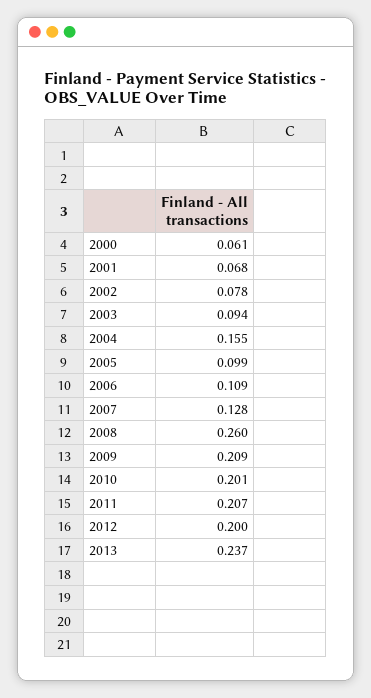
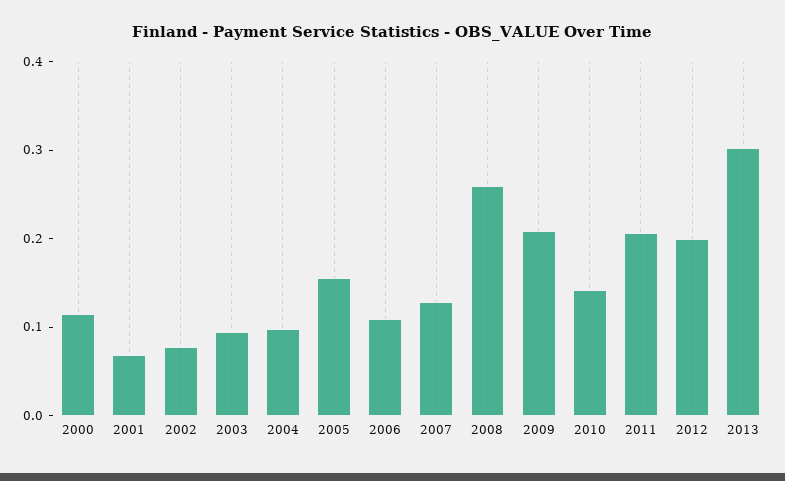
  {
-   "2000": 0.061,
+   "2000": 0.12,
    "2001": 0.068,
    "2002": 0.078,
    "2003": 0.094,
-   "2004": 0.155,
+   "2004": 0.1,
-   "2005": 0.099,
+   "2005": 0.16,
    "2006": 0.109,
    "2007": 0.128,
    "2008": 0.26,
    "2009": 0.209,
-   "2010": 0.201,
+   "2010": 0.14,
    "2011": 0.207,
    "2012": 0.2,
-   "2013": 0.237
+   "2013": 0.3
  }

